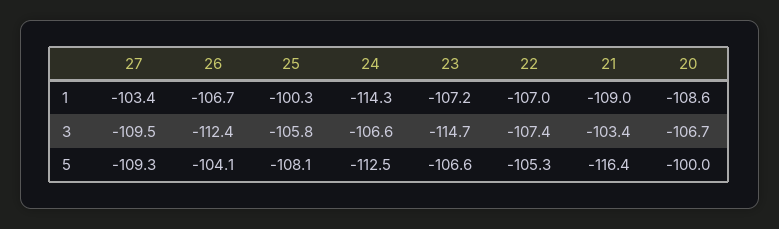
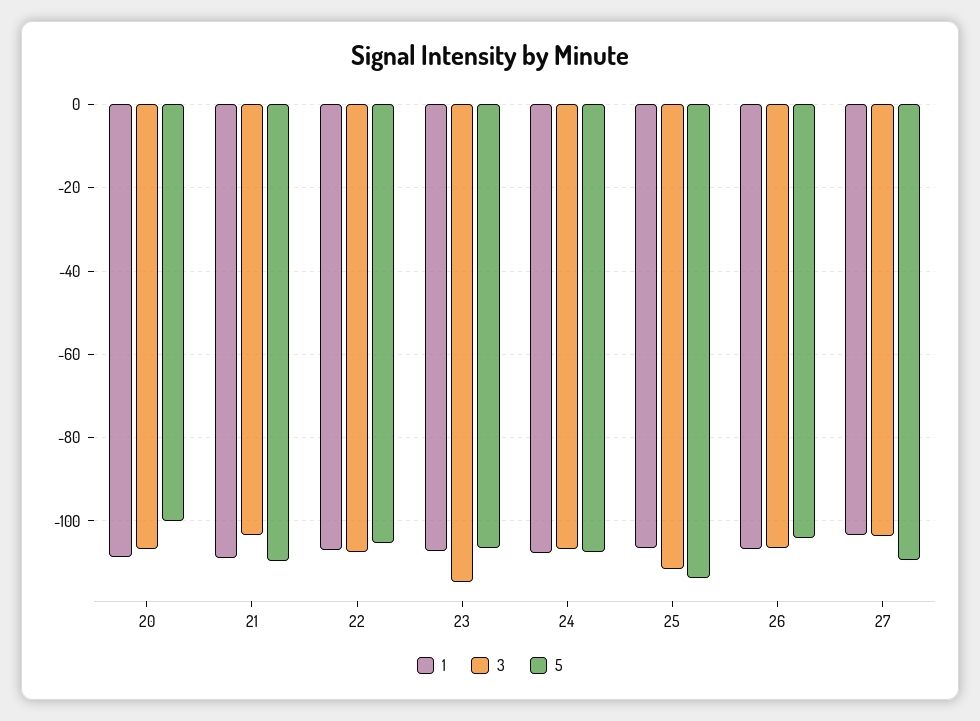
  {
    "1": {
      "27": -103.4,
      "26": -106.7,
-     "25": -100.3,
+     "25": -106,
-     "24": -114.3,
+     "24": -108,
      "23": -107.2,
      "22": -107,
      "21": -109,
      "20": -108.6
    },
    "3": {
-     "27": -109.5,
+     "27": -104,
-     "26": -112.4,
+     "26": -106,
-     "25": -105.8,
+     "25": -112,
      "24": -106.6,
      "23": -114.7,
      "22": -107.4,
      "21": -103.4,
      "20": -106.7
    },
    "5": {
      "27": -109.3,
      "26": -104.1,
-     "25": -108.1,
+     "25": -114,
-     "24": -112.5,
+     "24": -108,
      "23": -106.6,
      "22": -105.3,
-     "21": -116.4,
+     "21": -110,
      "20": -100
    }
  }

